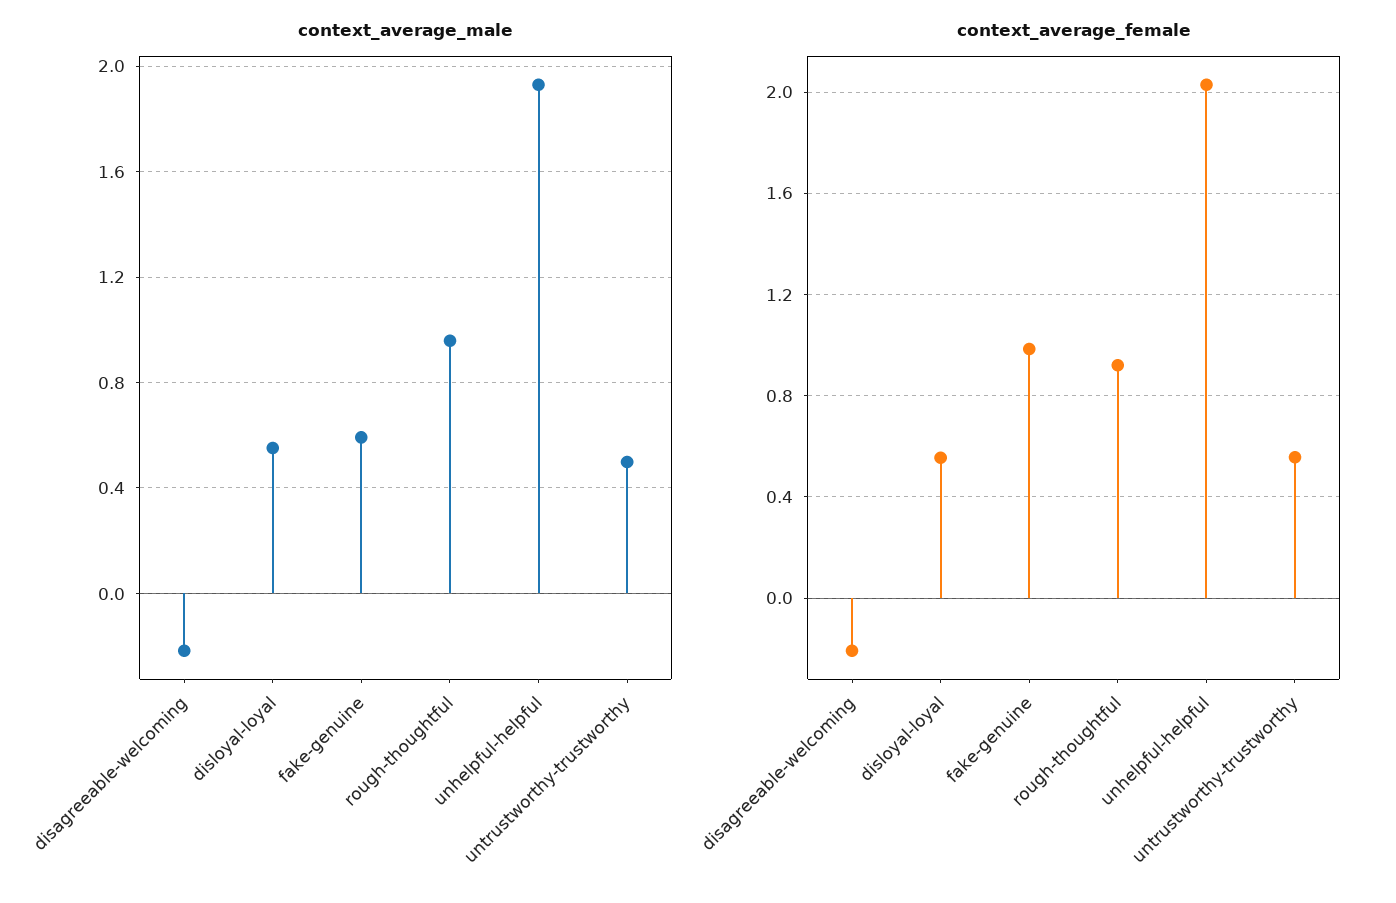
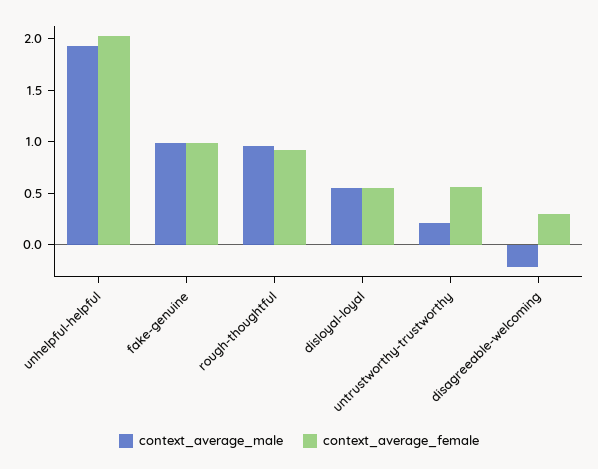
  {
    "context_average_male": {
      "disagreeable-welcoming": -0.2,
      "disloyal-loyal": 0.55,
-     "fake-genuine": 0.6,
+     "fake-genuine": 1,
      "rough-thoughtful": 0.95,
      "unhelpful-helpful": 1.95,
-     "untrustworthy-trustworthy": 0.5
+     "untrustworthy-trustworthy": 0.2
    },
    "context_average_female": {
-     "disagreeable-welcoming": -0.2,
+     "disagreeable-welcoming": 0.3,
      "disloyal-loyal": 0.55,
      "fake-genuine": 1,
      "rough-thoughtful": 0.9,
      "unhelpful-helpful": 2.05,
      "untrustworthy-trustworthy": 0.55
    }
  }

